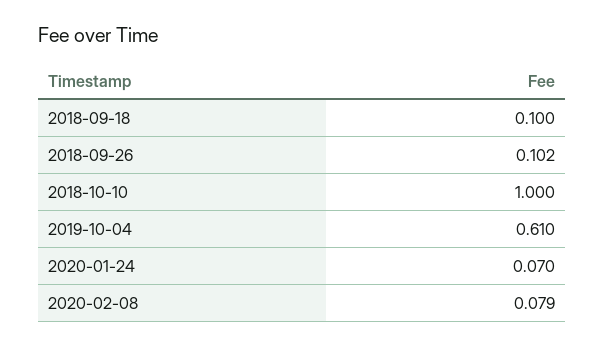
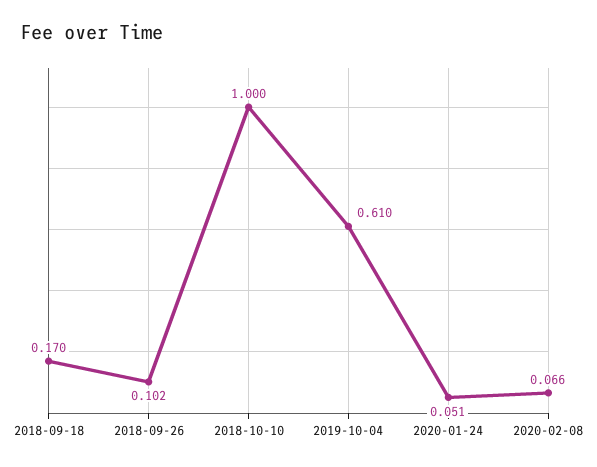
  {
-   "2018-09-18": 0.1,
+   "2018-09-18": 0.17,
    "2018-09-26": 0.102,
    "2018-10-10": 1,
    "2019-10-04": 0.61,
-   "2020-01-24": 0.07,
+   "2020-01-24": 0.051,
-   "2020-02-08": 0.079
+   "2020-02-08": 0.066
  }

